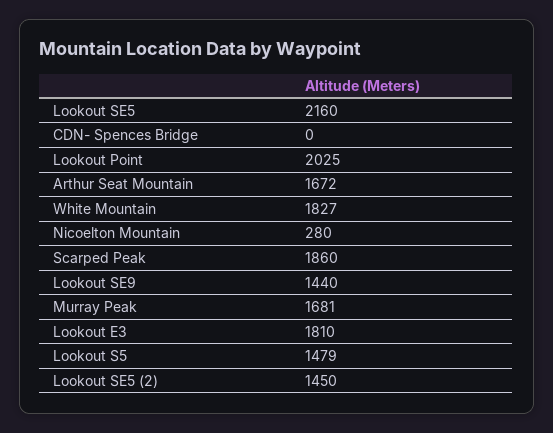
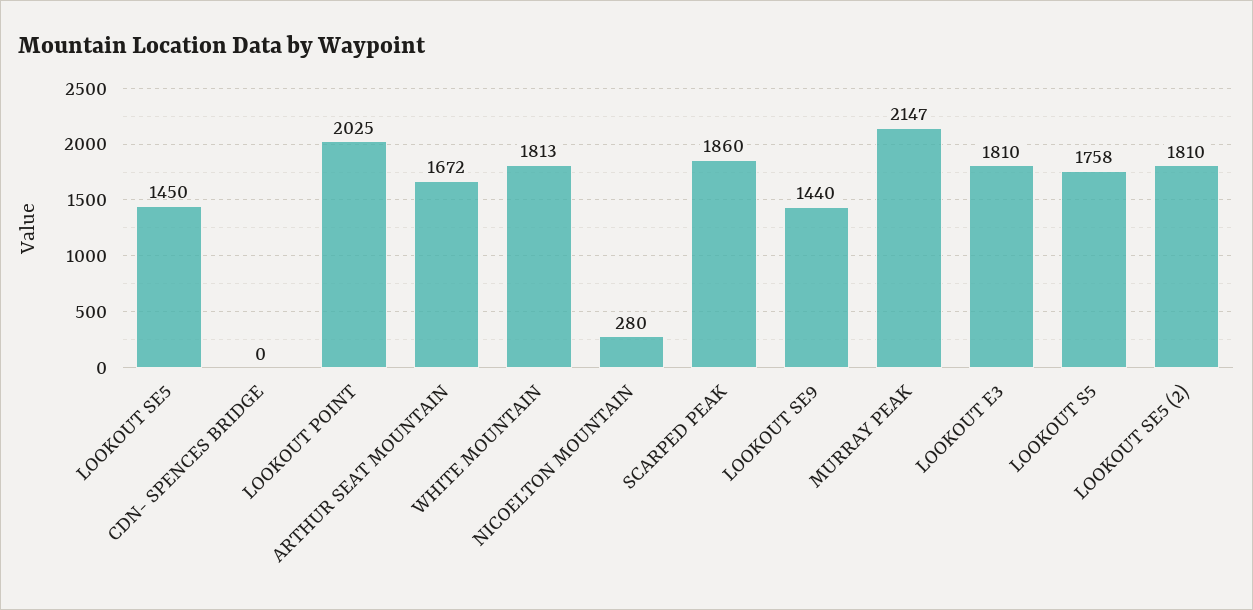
  {
-   "Lookout SE5": 2160,
+   "Lookout SE5": 1450,
    "CDN- Spences Bridge": 0,
    "Lookout Point": 2025,
    "Arthur Seat Mountain": 1672,
-   "White Mountain": 1827,
+   "White Mountain": 1813,
    "Nicoelton Mountain": 280,
    "Scarped Peak": 1860,
    "Lookout SE9": 1440,
-   "Murray Peak": 1681,
+   "Murray Peak": 2147,
    "Lookout E3": 1810,
-   "Lookout S5": 1479,
+   "Lookout S5": 1758,
-   "Lookout SE5 (2)": 1450
+   "Lookout SE5 (2)": 1810
  }

